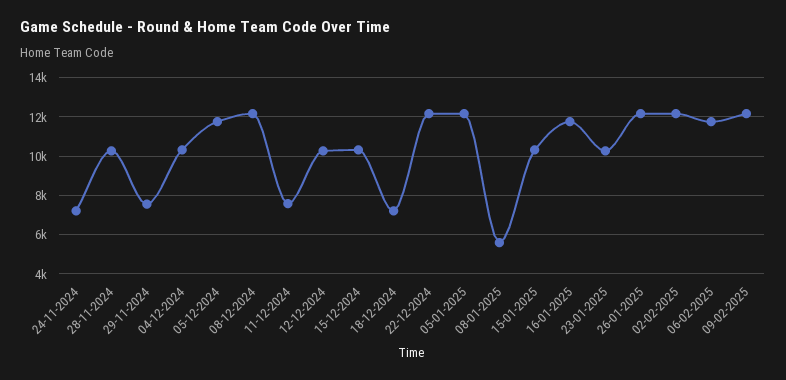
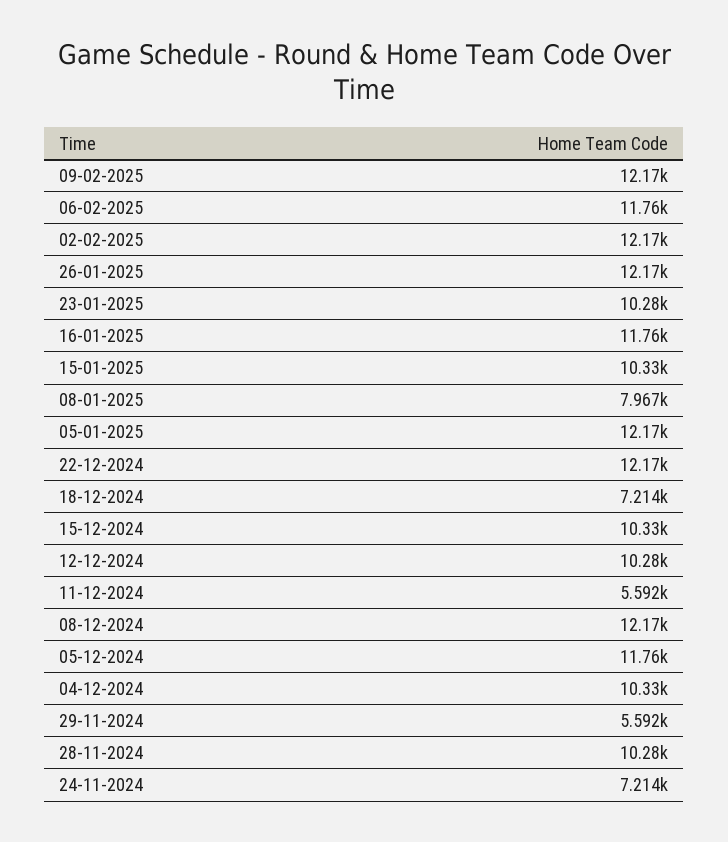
  {
    "24-11-2024": 7214,
    "28-11-2024": 10280,
-   "29-11-2024": 7500,
+   "29-11-2024": 5592,
    "04-12-2024": 10330,
    "05-12-2024": 11760,
    "08-12-2024": 12170,
-   "11-12-2024": 7500,
+   "11-12-2024": 5592,
    "12-12-2024": 10280,
    "15-12-2024": 10330,
    "18-12-2024": 7214,
    "22-12-2024": 12170,
    "05-01-2025": 12170,
-   "08-01-2025": 5500,
+   "08-01-2025": 7967,
    "15-01-2025": 10330,
    "16-01-2025": 11760,
    "23-01-2025": 10280,
    "26-01-2025": 12170,
    "02-02-2025": 12170,
    "06-02-2025": 11760,
    "09-02-2025": 12170
  }

